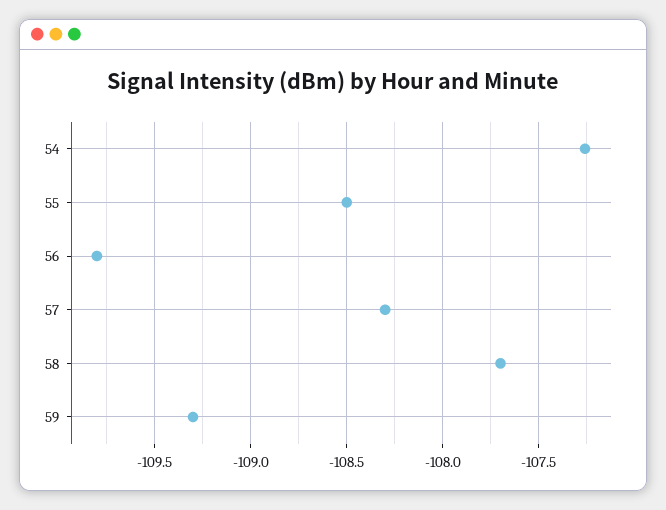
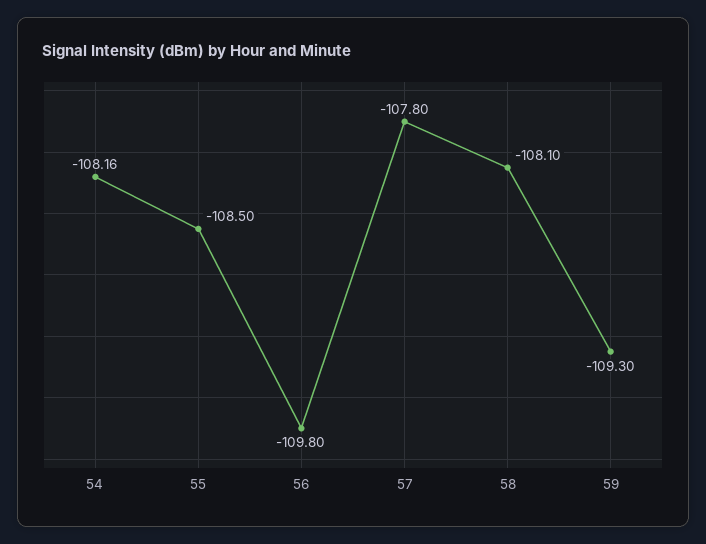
  {
-   "54": -107.25,
+   "54": -108.16,
    "55": -108.5,
    "56": -109.8,
-   "57": -108.3,
+   "57": -107.8,
-   "58": -107.7,
+   "58": -108.1,
    "59": -109.3
  }

